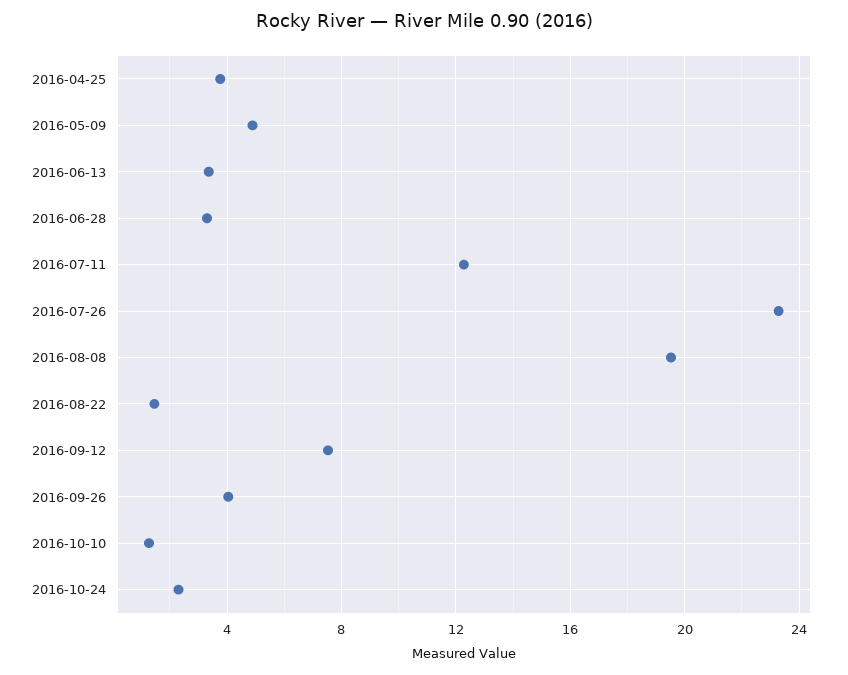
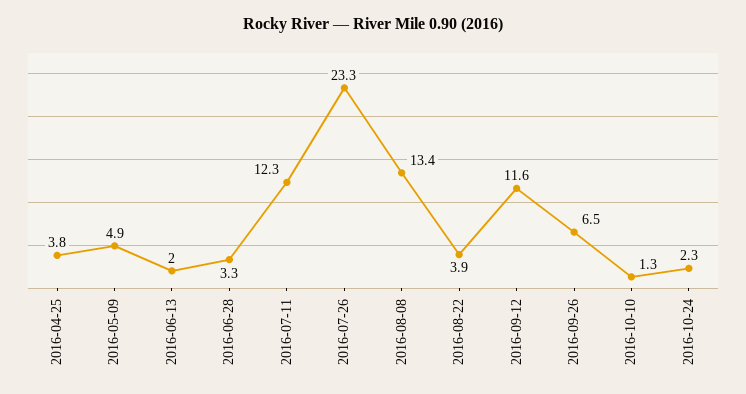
  {
    "2016-04-25": 3.8,
    "2016-05-09": 4.9,
-   "2016-06-13": 3.5,
+   "2016-06-13": 2,
    "2016-06-28": 3.3,
    "2016-07-11": 12.3,
    "2016-07-26": 23.3,
-   "2016-08-08": 19.5,
+   "2016-08-08": 13.4,
-   "2016-08-22": 1.5,
+   "2016-08-22": 3.9,
-   "2016-09-12": 7.5,
+   "2016-09-12": 11.6,
-   "2016-09-26": 4,
+   "2016-09-26": 6.5,
    "2016-10-10": 1.3,
    "2016-10-24": 2.3
  }

